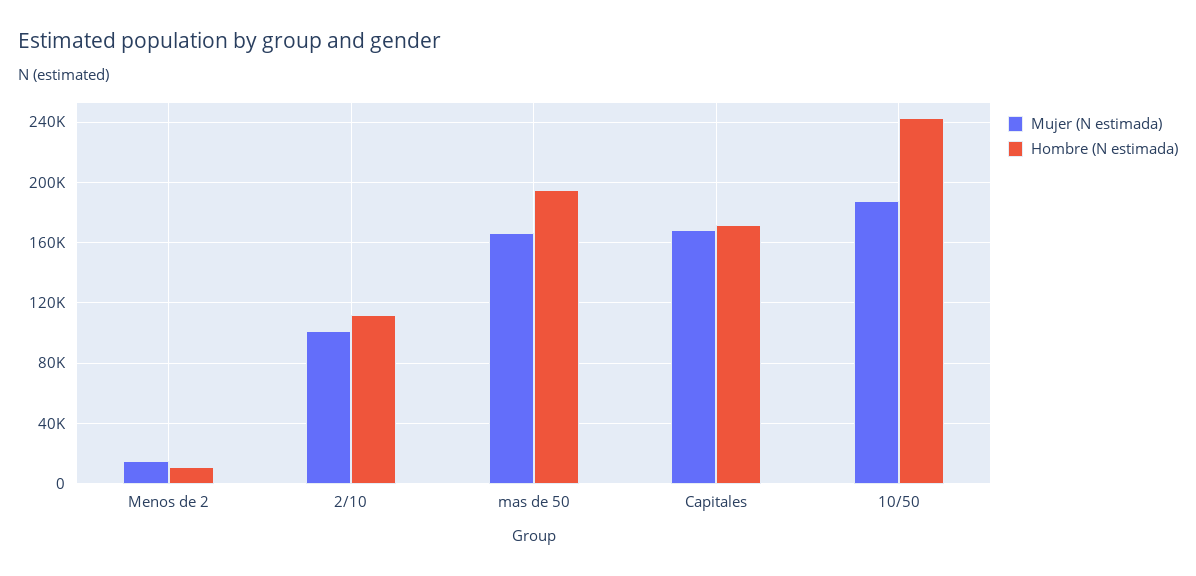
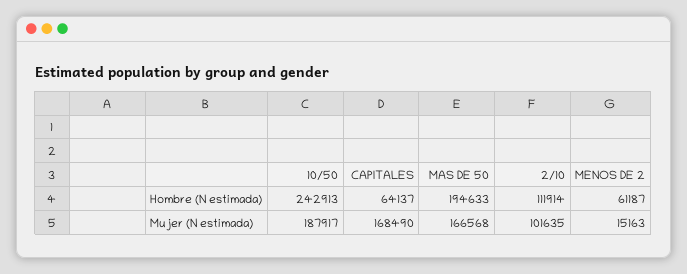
  {
    "Mujer (N estimada)": {
      "Menos de 2": 15163,
      "2/10": 101635,
      "mas de 50": 166568,
      "Capitales": 168490,
      "10/50": 187917
    },
    "Hombre (N estimada)": {
-     "Menos de 2": 10000,
+     "Menos de 2": 61187,
      "2/10": 111914,
      "mas de 50": 194633,
-     "Capitales": 170000,
+     "Capitales": 64137,
      "10/50": 242913
    }
  }

